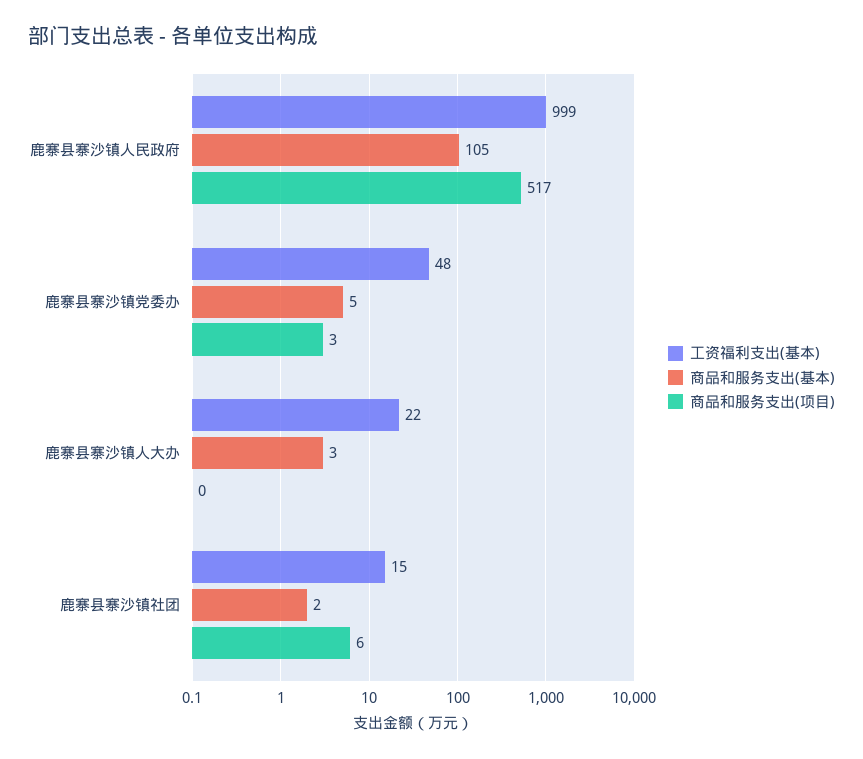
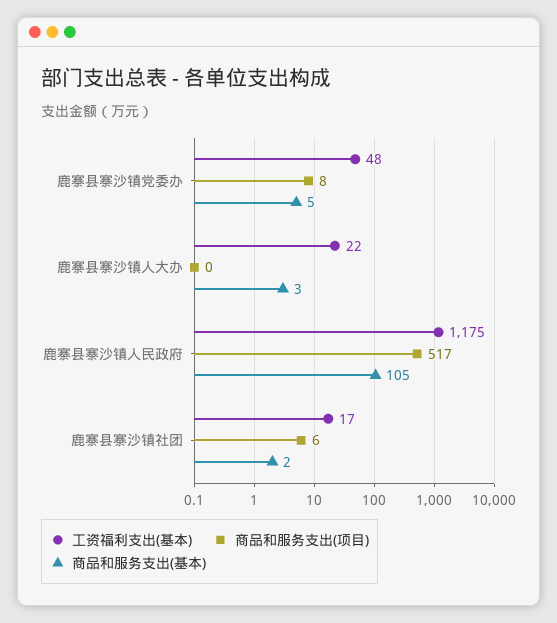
  {
    "工资福利支出(基本)": {
-     "鹿寨县寨沙镇人民政府": 999,
+     "鹿寨县寨沙镇人民政府": 1175,
      "鹿寨县寨沙镇党委办": 48,
      "鹿寨县寨沙镇人大办": 22,
-     "鹿寨县寨沙镇社团": 15
+     "鹿寨县寨沙镇社团": 17
    },
    "商品和服务支出(基本)": {
      "鹿寨县寨沙镇人民政府": 105,
      "鹿寨县寨沙镇党委办": 5,
      "鹿寨县寨沙镇人大办": 3,
      "鹿寨县寨沙镇社团": 2
    },
    "商品和服务支出(项目)": {
      "鹿寨县寨沙镇人民政府": 517,
-     "鹿寨县寨沙镇党委办": 3,
+     "鹿寨县寨沙镇党委办": 8,
      "鹿寨县寨沙镇人大办": 0,
      "鹿寨县寨沙镇社团": 6
    }
  }

